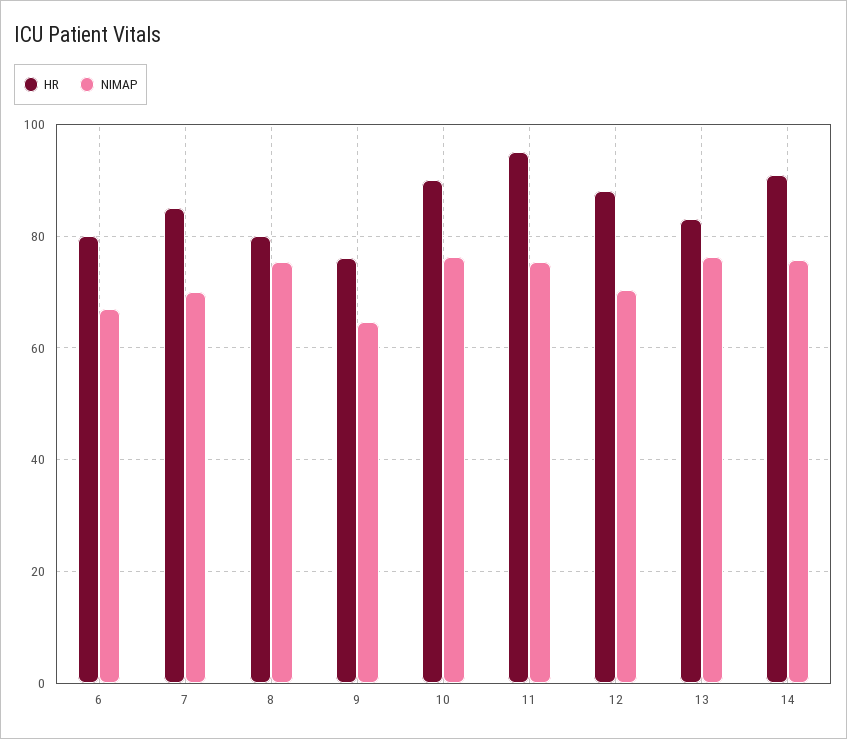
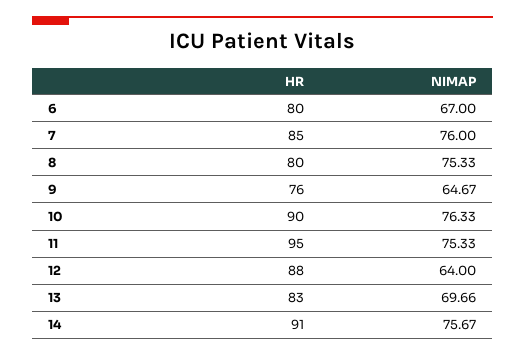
  {
    "HR": {
      "6": 80,
      "7": 85,
      "8": 80,
      "9": 76,
      "10": 90,
      "11": 95,
      "12": 88,
      "13": 83,
      "14": 91
    },
    "NIMAP": {
      "6": 67,
-     "7": 70,
+     "7": 76,
      "8": 75.33,
      "9": 64.67,
      "10": 76.33,
      "11": 75.33,
-     "12": 70,
+     "12": 64,
-     "13": 76,
+     "13": 69.66,
      "14": 75.67
    }
  }

